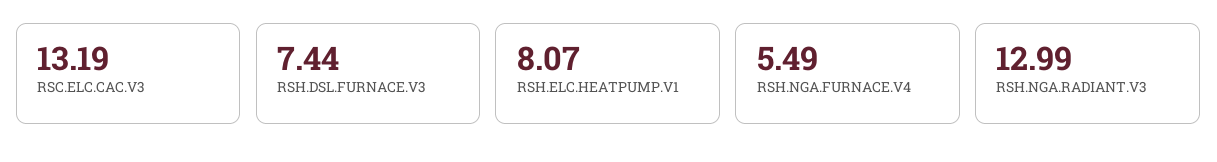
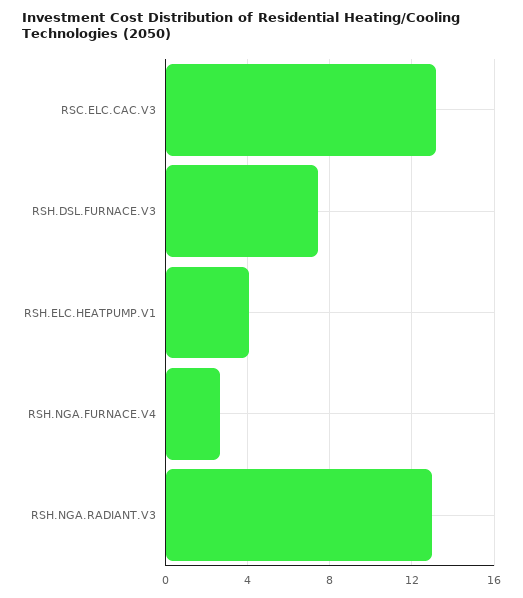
  {
    "RSC.ELC.CAC.V3": 13.19,
    "RSH.DSL.FURNACE.V3": 7.44,
-   "RSH.ELC.HEATPUMP.V1": 8.07,
+   "RSH.ELC.HEATPUMP.V1": 4,
-   "RSH.NGA.FURNACE.V4": 5.49,
+   "RSH.NGA.FURNACE.V4": 2.5,
    "RSH.NGA.RADIANT.V3": 12.99
  }

